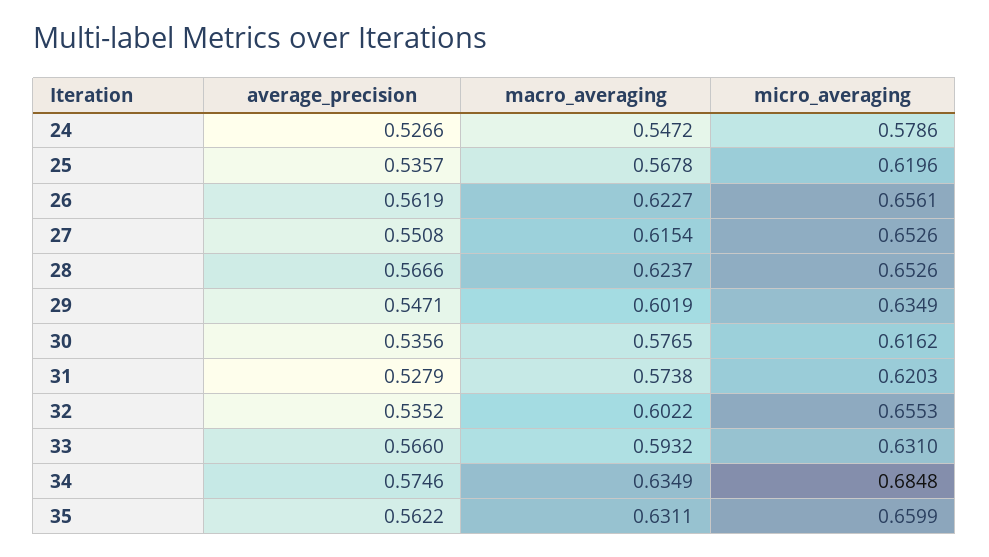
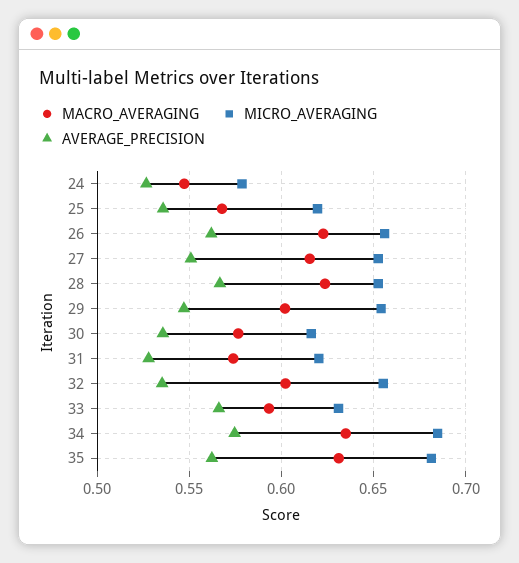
  {
    "average_precision": {
      "24": 0.5266,
      "25": 0.5357,
      "26": 0.5619,
      "27": 0.5508,
      "28": 0.5666,
      "29": 0.5471,
      "30": 0.5356,
      "31": 0.5279,
      "32": 0.5352,
      "33": 0.566,
      "34": 0.5746,
      "35": 0.5622
    },
    "macro_averaging": {
      "24": 0.5472,
      "25": 0.5678,
      "26": 0.6227,
      "27": 0.6154,
      "28": 0.6237,
      "29": 0.6019,
      "30": 0.5765,
      "31": 0.5738,
      "32": 0.6022,
      "33": 0.5932,
      "34": 0.6349,
      "35": 0.6311
    },
    "micro_averaging": {
      "24": 0.5786,
      "25": 0.6196,
      "26": 0.6561,
      "27": 0.6526,
      "28": 0.6526,
-     "29": 0.6349,
+     "29": 0.655,
      "30": 0.6162,
      "31": 0.6203,
      "32": 0.6553,
      "33": 0.631,
      "34": 0.6848,
-     "35": 0.6599
+     "35": 0.68
    }
  }

